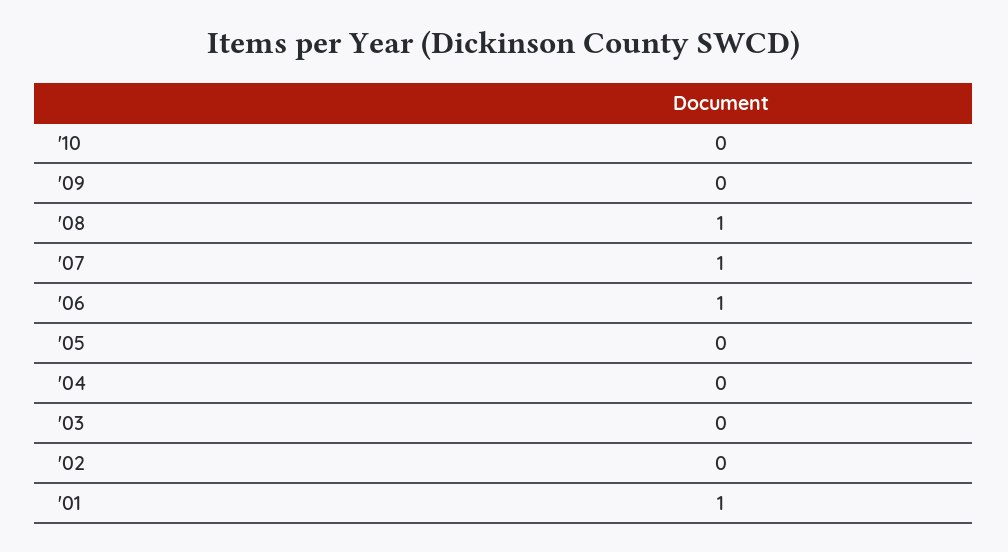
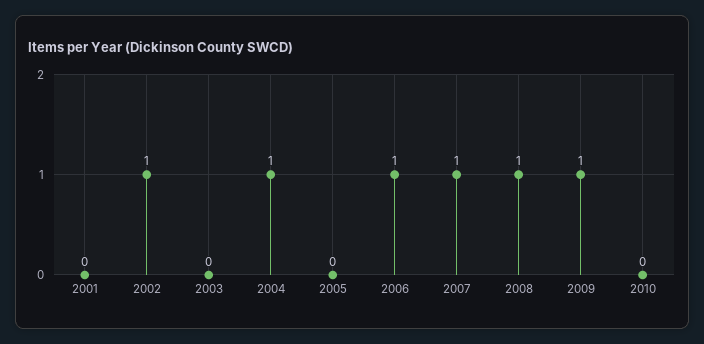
  {
    "'10": 0,
-   "'09": 0,
+   "'09": 1,
    "'08": 1,
    "'07": 1,
    "'06": 1,
    "'05": 0,
-   "'04": 0,
+   "'04": 1,
    "'03": 0,
-   "'02": 0,
+   "'02": 1,
-   "'01": 1
+   "'01": 0
  }

